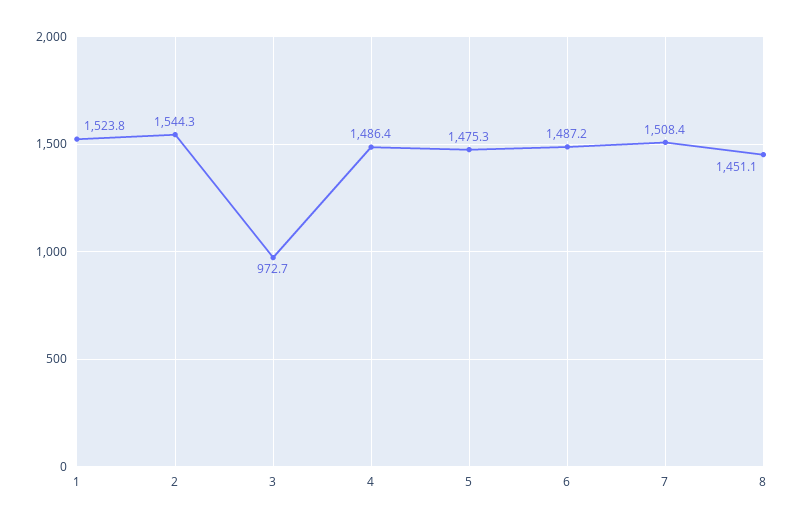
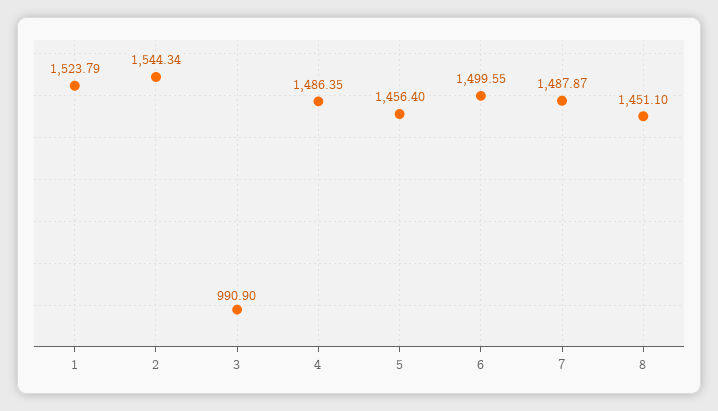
  {
    "1": 1523.79,
    "2": 1544.34,
-   "3": 972.7,
+   "3": 990.9,
    "4": 1486.35,
-   "5": 1475.3,
+   "5": 1456.4,
-   "6": 1487.2,
+   "6": 1499.55,
-   "7": 1508.4,
+   "7": 1487.87,
    "8": 1451.1
  }

